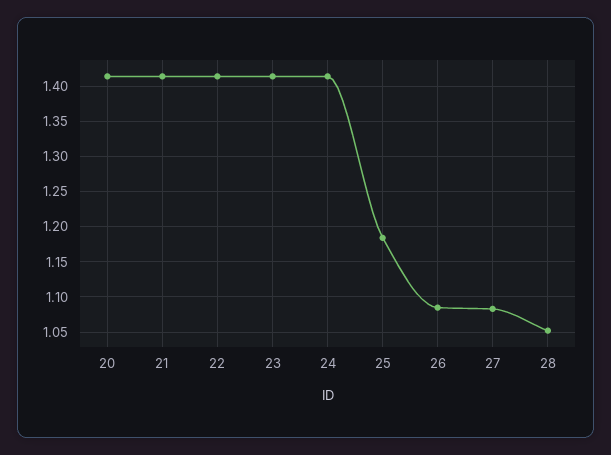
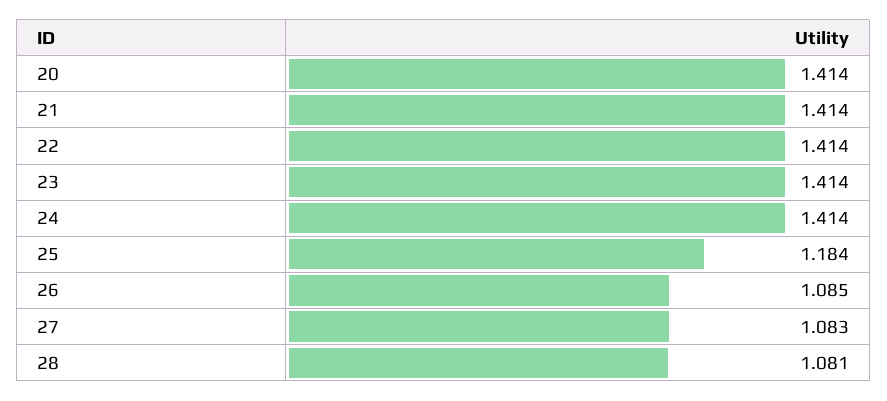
  {
    "20": 1.414,
    "21": 1.414,
    "22": 1.414,
    "23": 1.414,
    "24": 1.414,
    "25": 1.184,
    "26": 1.085,
    "27": 1.083,
-   "28": 1.05
+   "28": 1.081
  }

